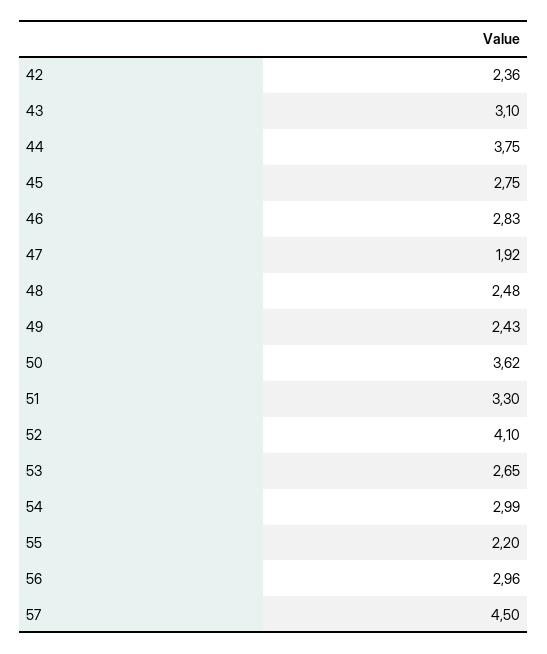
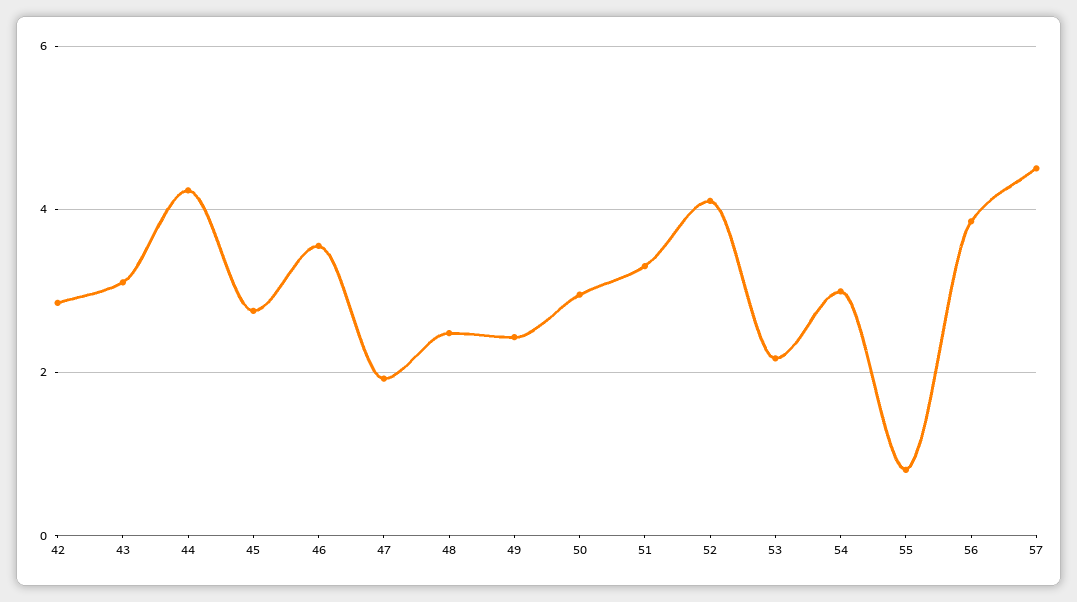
  {
-   "42": 2.36,
+   "42": 2.8,
    "43": 3.1,
-   "44": 3.75,
+   "44": 4.2,
    "45": 2.75,
-   "46": 2.83,
+   "46": 3.6,
    "47": 1.92,
    "48": 2.48,
    "49": 2.43,
-   "50": 3.62,
+   "50": 3,
    "51": 3.3,
    "52": 4.1,
-   "53": 2.65,
+   "53": 2.2,
    "54": 2.99,
-   "55": 2.2,
+   "55": 0.8,
-   "56": 2.96,
+   "56": 3.8,
    "57": 4.5
  }

